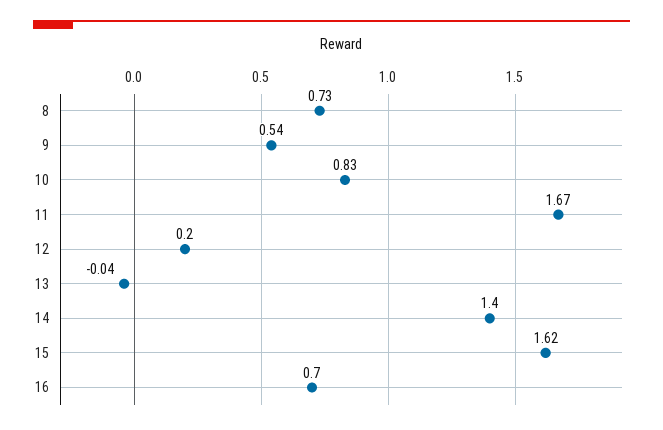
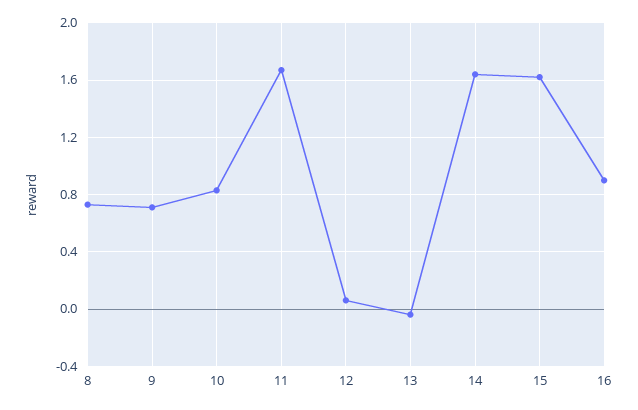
  {
    "8": 0.73,
-   "9": 0.54,
+   "9": 0.7,
    "10": 0.83,
    "11": 1.67,
-   "12": 0.2,
+   "12": 0.05,
    "13": -0.04,
-   "14": 1.4,
+   "14": 1.65,
    "15": 1.62,
-   "16": 0.7
+   "16": 0.9
  }

